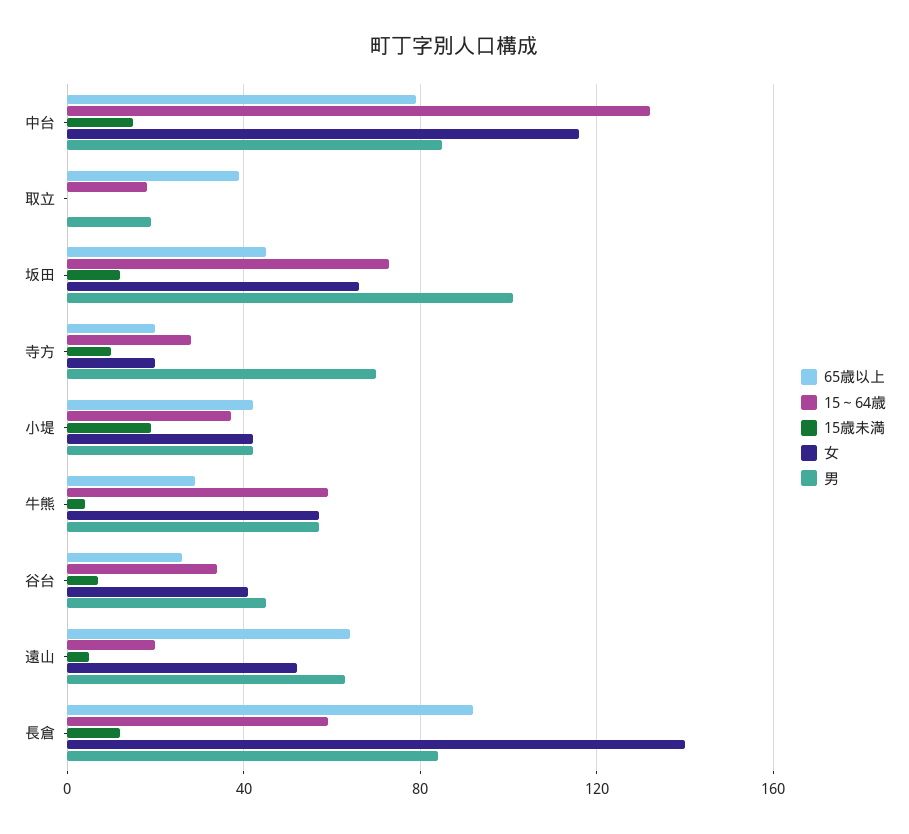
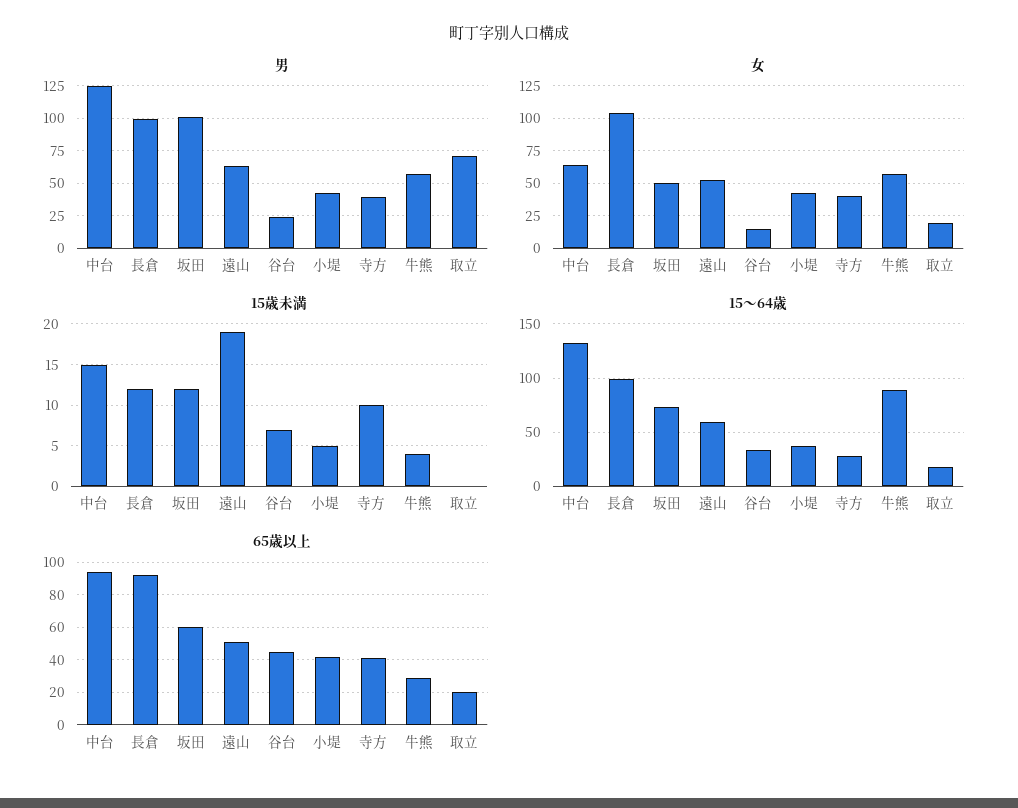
  {
    "65歳以上": {
-     "中台": 80,
+     "中台": 95,
-     "取立": 40,
+     "取立": 20,
-     "坂田": 45,
+     "坂田": 60,
-     "寺方": 20,
+     "寺方": 40,
      "小堤": 40,
      "牛熊": 30,
-     "谷台": 25,
+     "谷台": 45,
-     "遠山": 65,
+     "遠山": 50,
      "長倉": 90
    },
    "15～64歳": {
      "中台": 130,
      "取立": 20,
      "坂田": 75,
      "寺方": 30,
      "小堤": 35,
-     "牛熊": 60,
+     "牛熊": 90,
      "谷台": 35,
-     "遠山": 20,
+     "遠山": 60,
-     "長倉": 60
+     "長倉": 100
    },
    "15歳未満": {
      "中台": 15,
      "取立": 0,
      "坂田": 12,
      "寺方": 10,
-     "小堤": 20,
+     "小堤": 5,
      "牛熊": 4,
      "谷台": 7,
-     "遠山": 5,
+     "遠山": 19,
      "長倉": 12
    },
    "女": {
-     "中台": 115,
+     "中台": 65,
-     "取立": 0,
+     "取立": 20,
-     "坂田": 65,
+     "坂田": 50,
-     "寺方": 20,
+     "寺方": 40,
      "小堤": 40,
      "牛熊": 55,
-     "谷台": 40,
+     "谷台": 15,
      "遠山": 50,
-     "長倉": 140
+     "長倉": 105
    },
    "男": {
-     "中台": 85,
+     "中台": 125,
-     "取立": 20,
+     "取立": 70,
      "坂田": 100,
-     "寺方": 70,
+     "寺方": 40,
      "小堤": 40,
      "牛熊": 55,
-     "谷台": 45,
+     "谷台": 25,
      "遠山": 65,
-     "長倉": 85
+     "長倉": 100
    }
  }

